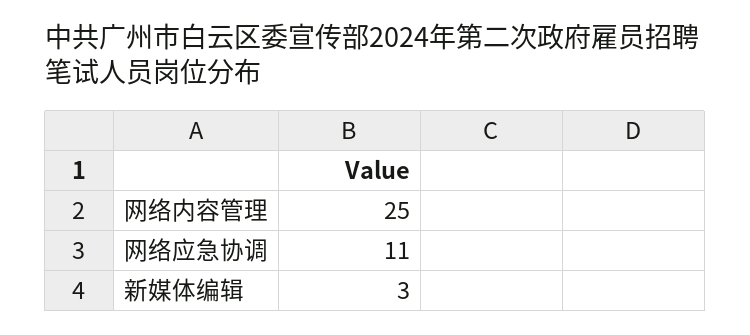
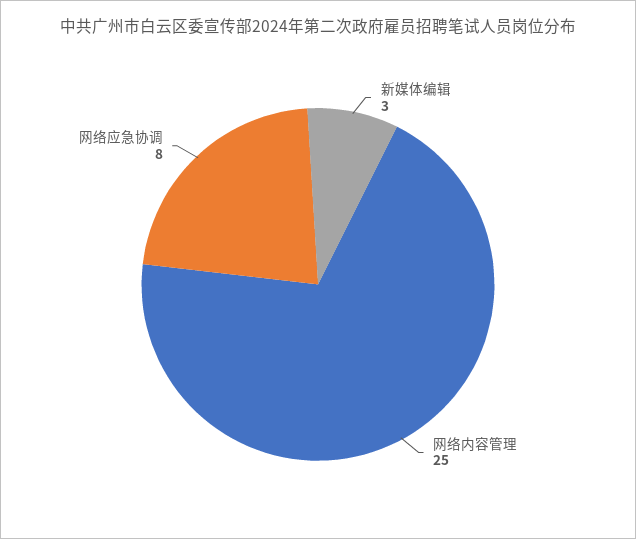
  {
    "网络内容管理": 25,
-   "网络应急协调": 11,
+   "网络应急协调": 8,
    "新媒体编辑": 3
  }

